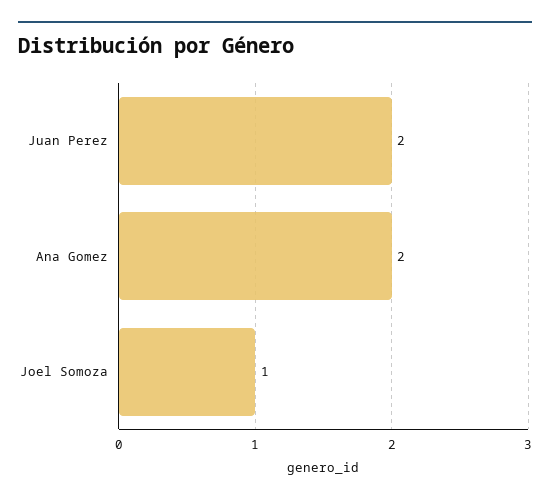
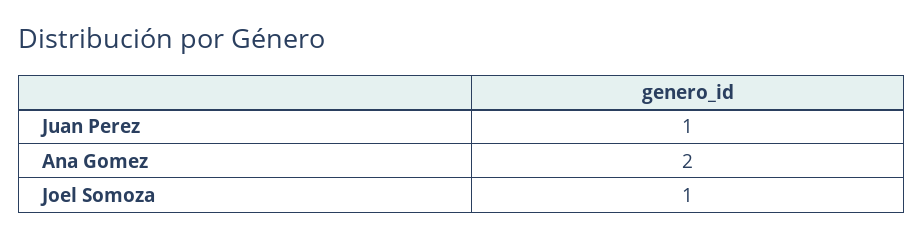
  {
-   "Juan Perez": 2,
+   "Juan Perez": 1,
    "Ana Gomez": 2,
    "Joel Somoza": 1
  }

